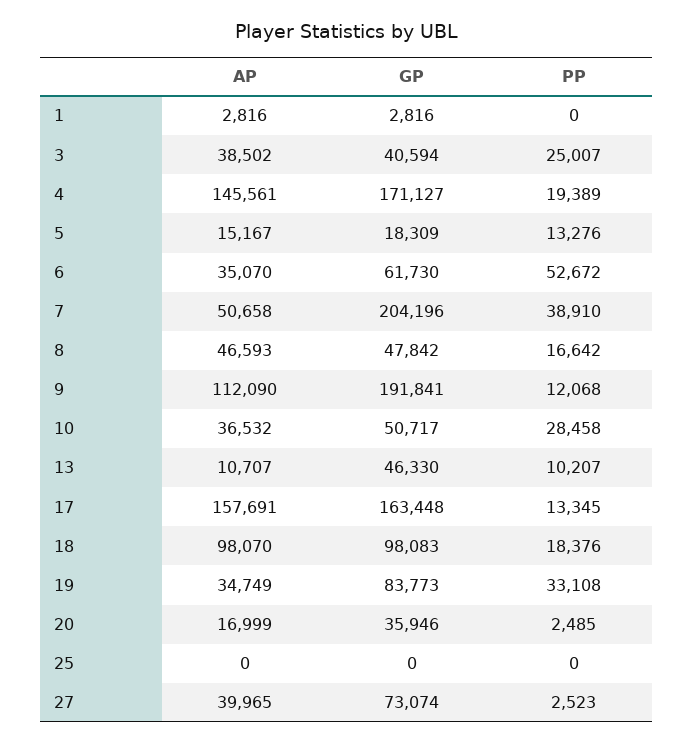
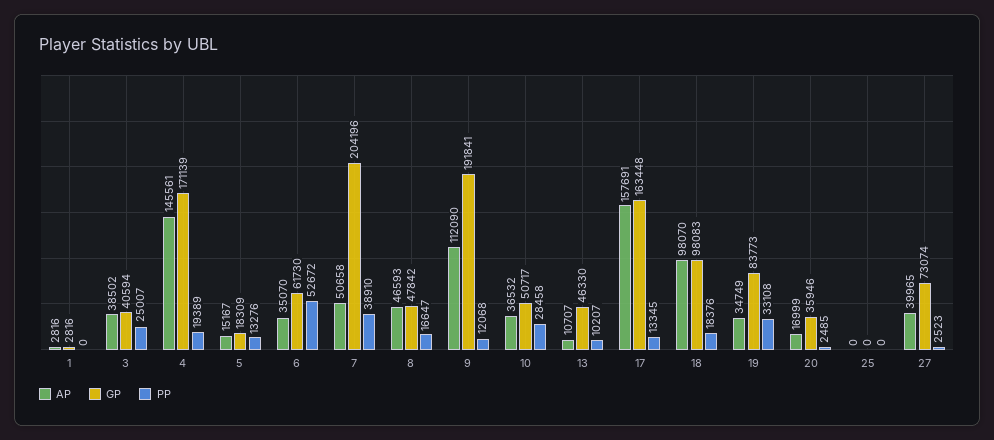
  {
    "AP": {
      "1": 2816,
      "3": 38502,
      "4": 145561,
      "5": 15167,
      "6": 35070,
      "7": 50658,
      "8": 46593,
      "9": 112090,
      "10": 36532,
      "13": 10707,
      "17": 157691,
      "18": 98070,
      "19": 34749,
      "20": 16999,
      "25": 0,
      "27": 39965
    },
    "GP": {
      "1": 2816,
      "3": 40594,
-     "4": 171127,
+     "4": 171139,
      "5": 18309,
      "6": 61730,
      "7": 204196,
      "8": 47842,
      "9": 191841,
      "10": 50717,
      "13": 46330,
      "17": 163448,
      "18": 98083,
      "19": 83773,
      "20": 35946,
      "25": 0,
      "27": 73074
    },
    "PP": {
      "1": 0,
      "3": 25007,
      "4": 19389,
      "5": 13276,
      "6": 52672,
      "7": 38910,
-     "8": 16642,
+     "8": 16647,
      "9": 12068,
      "10": 28458,
      "13": 10207,
      "17": 13345,
      "18": 18376,
      "19": 33108,
      "20": 2485,
      "25": 0,
      "27": 2523
    }
  }

